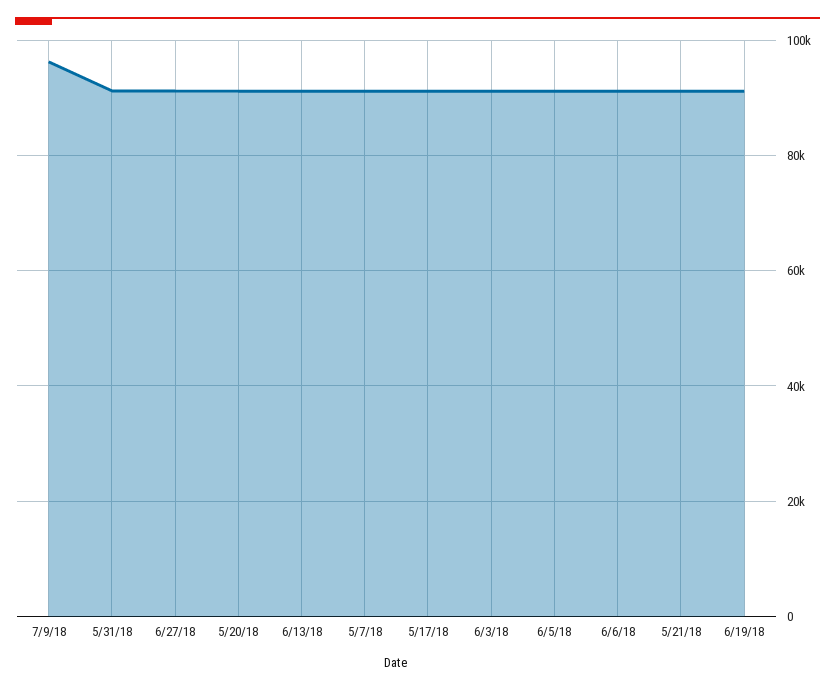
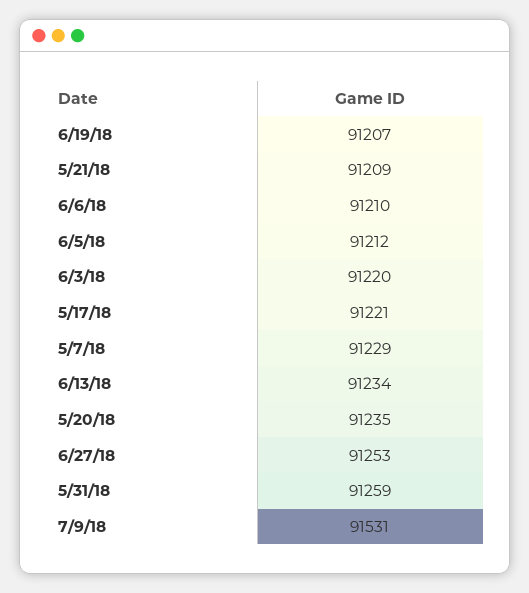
  {
-   "7/9/18": 96000,
+   "7/9/18": 91531,
    "5/31/18": 91259,
    "6/27/18": 91253,
    "5/20/18": 91235,
    "6/13/18": 91234,
    "5/7/18": 91229,
    "5/17/18": 91221,
    "6/3/18": 91220,
    "6/5/18": 91212,
    "6/6/18": 91210,
    "5/21/18": 91209,
    "6/19/18": 91207
  }

